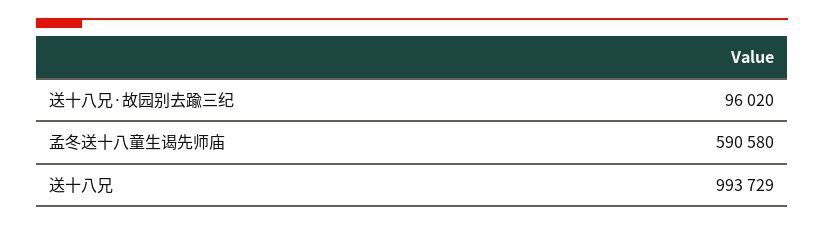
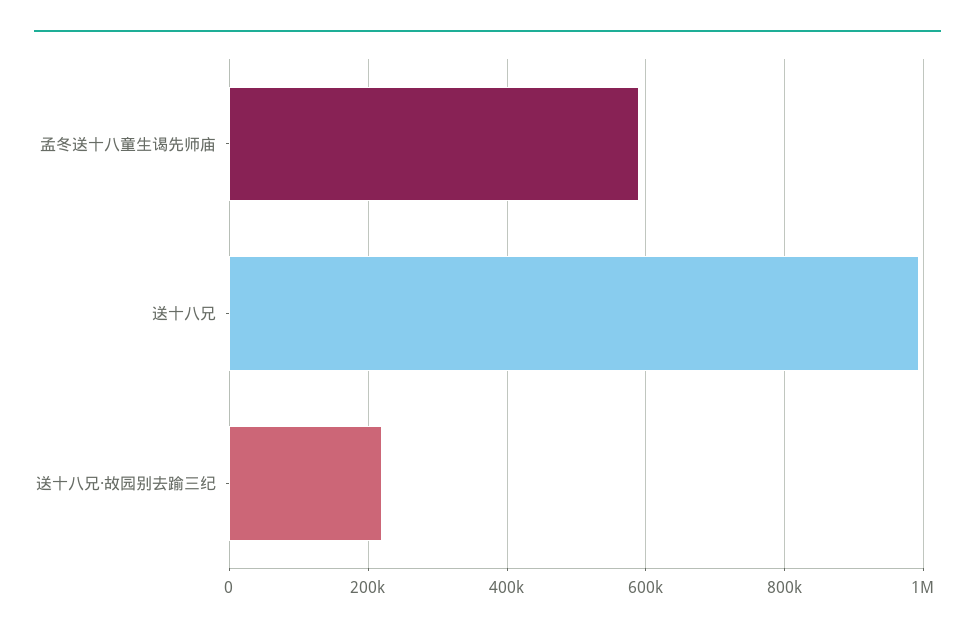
  {
-   "送十八兄·故园别去踰三纪": 96020,
+   "送十八兄·故园别去踰三纪": 220000,
    "孟冬送十八童生谒先师庙": 590580,
    "送十八兄": 993729
  }

